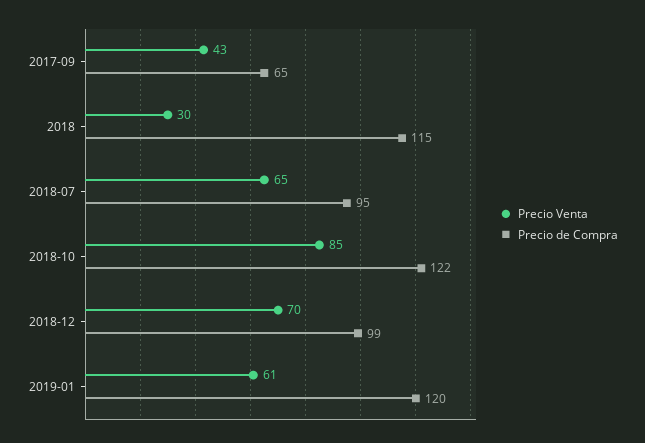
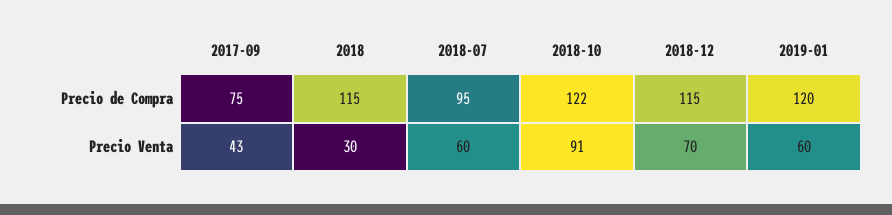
  {
    "Precio Venta": {
      "2017-09": 43,
      "2018": 30,
-     "2018-07": 65,
+     "2018-07": 60,
-     "2018-10": 85,
+     "2018-10": 91,
      "2018-12": 70,
-     "2019-01": 61
+     "2019-01": 60
    },
    "Precio de Compra": {
-     "2017-09": 65,
+     "2017-09": 75,
      "2018": 115,
      "2018-07": 95,
      "2018-10": 122,
-     "2018-12": 99,
+     "2018-12": 115,
      "2019-01": 120
    }
  }

